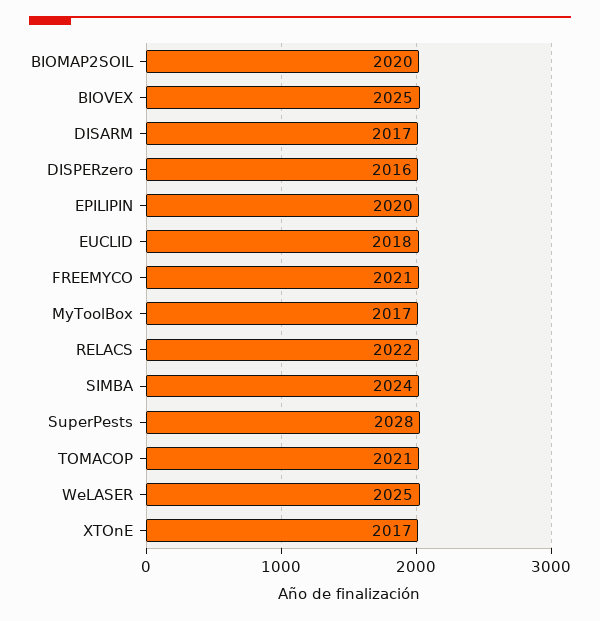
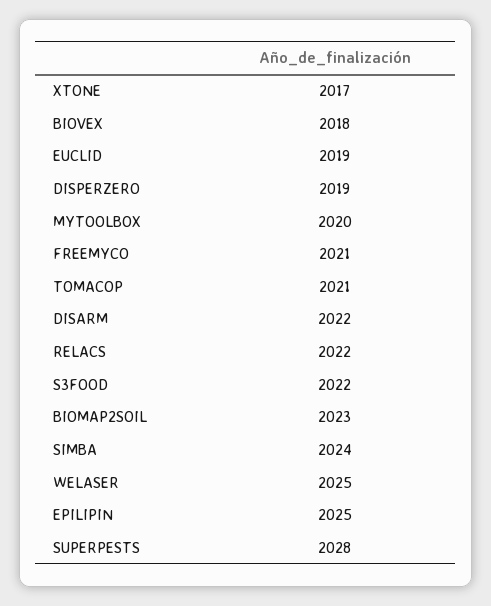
  {
-   "BIOMAP2SOIL": 2020,
+   "BIOMAP2SOIL": 2023,
-   "BIOVEX": 2025,
+   "BIOVEX": 2018,
-   "DISARM": 2017,
+   "DISARM": 2022,
-   "DISPERzero": 2016,
+   "DISPERzero": 2019,
-   "EPILIPIN": 2020,
+   "EPILIPIN": 2025,
-   "EUCLID": 2018,
+   "EUCLID": 2019,
    "FREEMYCO": 2021,
-   "MyToolBox": 2017,
+   "MyToolBox": 2020,
    "RELACS": 2022,
    "SIMBA": 2024,
    "SuperPests": 2028,
    "TOMACOP": 2021,
    "WeLASER": 2025,
-   "XTOnE": 2017
+   "XTOnE": 2017,
+   "S3FOOD": 2022
  }

